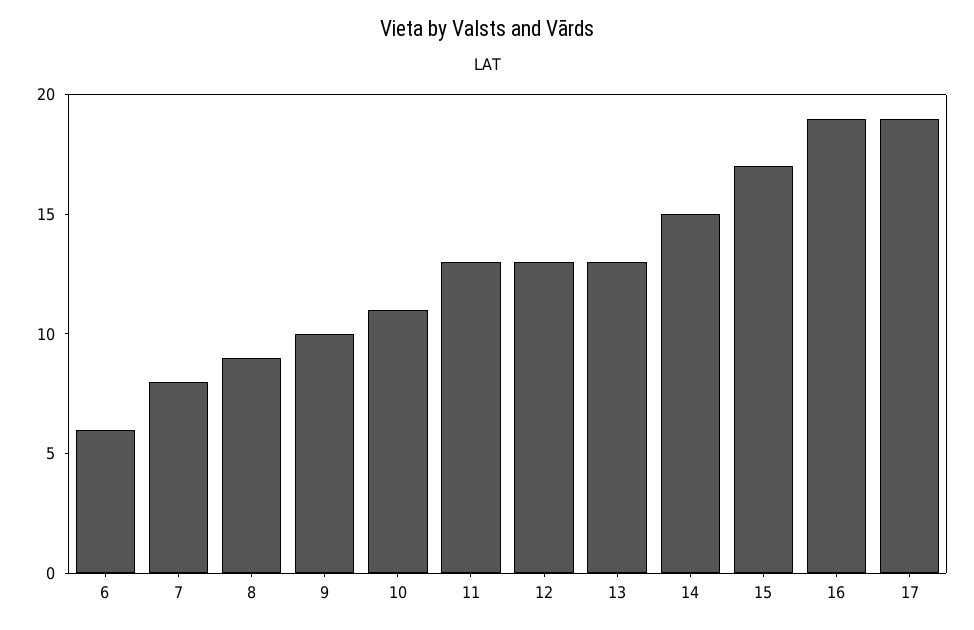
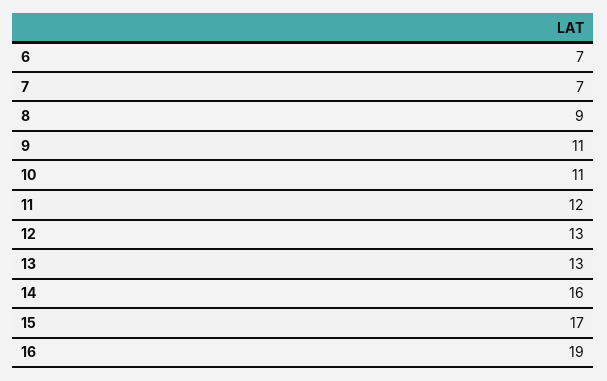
  {
-   "6": 6,
+   "6": 7,
-   "7": 8,
+   "7": 7,
    "8": 9,
-   "9": 10,
+   "9": 11,
    "10": 11,
-   "11": 13,
+   "11": 12,
    "12": 13,
    "13": 13,
-   "14": 15,
+   "14": 16,
    "15": 17,
-   "16": 19,
+   "16": 19
-   "17": 19
  }

